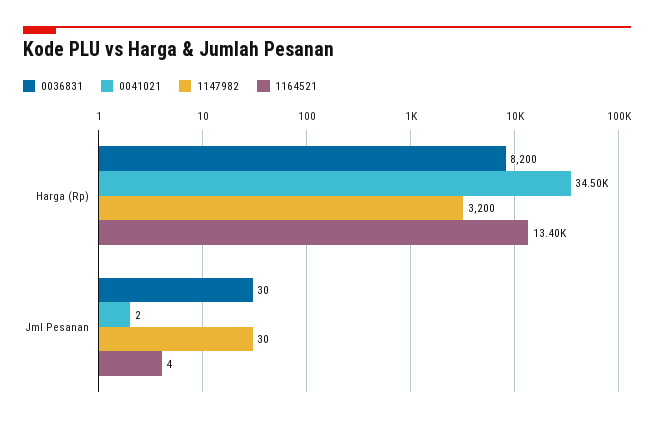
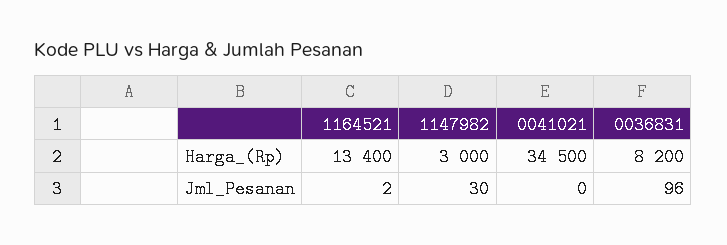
  {
    "0036831": {
      "Harga (Rp)": 8200,
-     "Jml Pesanan": 30
+     "Jml Pesanan": 96
    },
    "0041021": {
      "Harga (Rp)": 34500,
-     "Jml Pesanan": 2
+     "Jml Pesanan": 0
    },
    "1147982": {
-     "Harga (Rp)": 3200,
+     "Harga (Rp)": 3000,
      "Jml Pesanan": 30
    },
    "1164521": {
      "Harga (Rp)": 13400,
-     "Jml Pesanan": 4
+     "Jml Pesanan": 2
    }
  }

